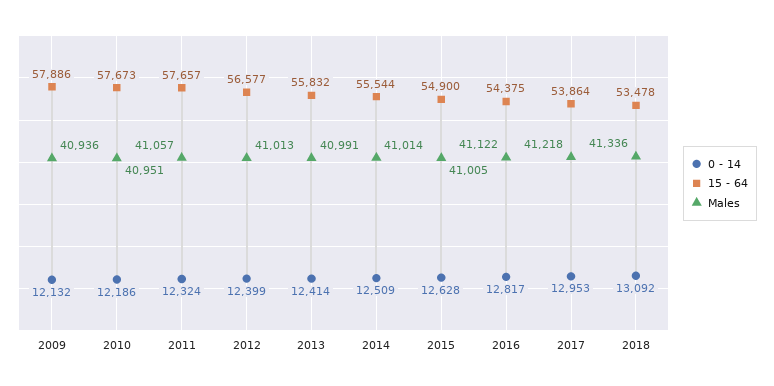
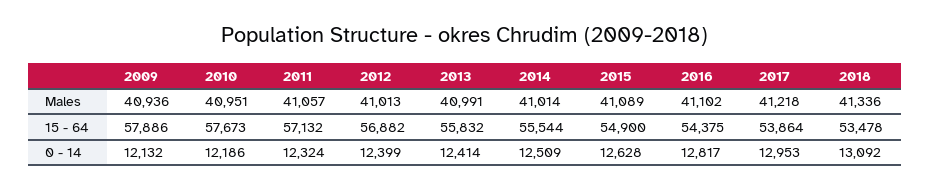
  {
    "0 - 14": {
      "2009": 12132,
      "2010": 12186,
      "2011": 12324,
      "2012": 12399,
      "2013": 12414,
      "2014": 12509,
      "2015": 12628,
      "2016": 12817,
      "2017": 12953,
      "2018": 13092
    },
    "15 - 64": {
      "2009": 57886,
      "2010": 57673,
-     "2011": 57657,
+     "2011": 57132,
-     "2012": 56577,
+     "2012": 56882,
      "2013": 55832,
      "2014": 55544,
      "2015": 54900,
      "2016": 54375,
      "2017": 53864,
      "2018": 53478
    },
    "Males": {
      "2009": 40936,
      "2010": 40951,
      "2011": 41057,
      "2012": 41013,
      "2013": 40991,
      "2014": 41014,
-     "2015": 41005,
+     "2015": 41089,
-     "2016": 41122,
+     "2016": 41102,
      "2017": 41218,
      "2018": 41336
    }
  }

